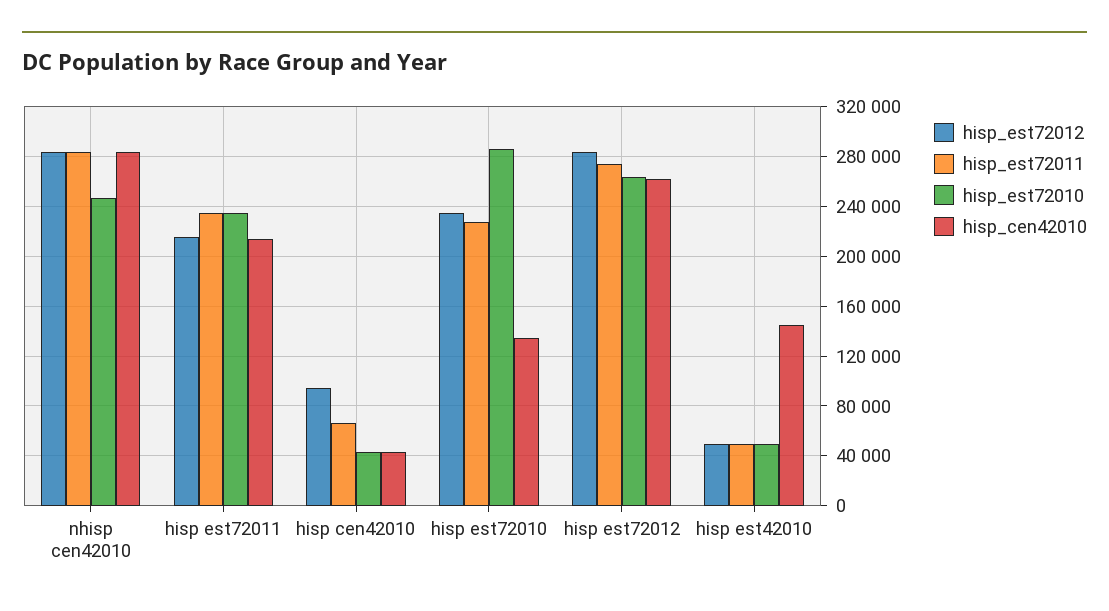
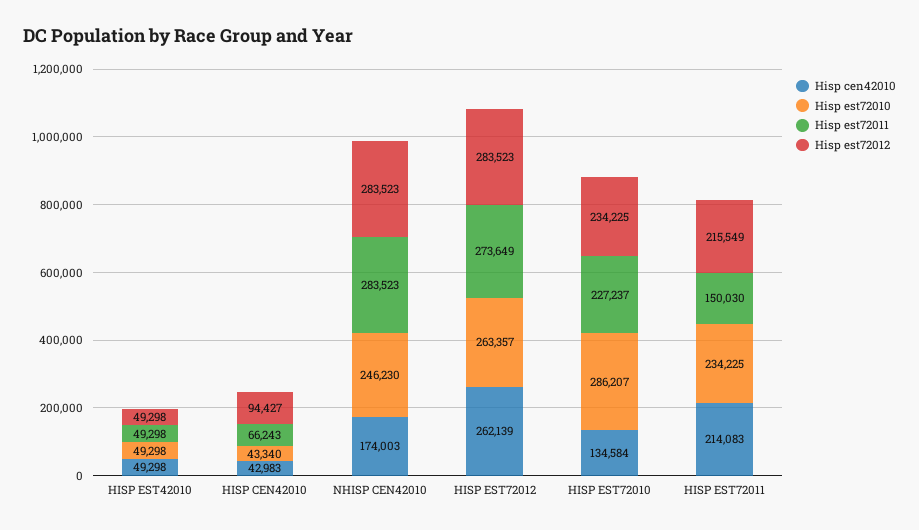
  {
    "hisp_est72012": {
      "nhisp cen42010": 283523,
      "hisp est72011": 215549,
      "hisp cen42010": 94427,
      "hisp est72010": 234225,
      "hisp est72012": 283523,
      "hisp est42010": 49298
    },
    "hisp_est72011": {
      "nhisp cen42010": 283523,
-     "hisp est72011": 235000,
+     "hisp est72011": 150030,
      "hisp cen42010": 66243,
      "hisp est72010": 227237,
      "hisp est72012": 273649,
      "hisp est42010": 49298
    },
    "hisp_est72010": {
      "nhisp cen42010": 246230,
      "hisp est72011": 234225,
      "hisp cen42010": 43340,
      "hisp est72010": 286207,
      "hisp est72012": 263357,
      "hisp est42010": 49298
    },
    "hisp_cen42010": {
-     "nhisp cen42010": 285000,
+     "nhisp cen42010": 174003,
      "hisp est72011": 214083,
      "hisp cen42010": 42983,
      "hisp est72010": 134584,
      "hisp est72012": 262139,
-     "hisp est42010": 145000
+     "hisp est42010": 49298
    }
  }

